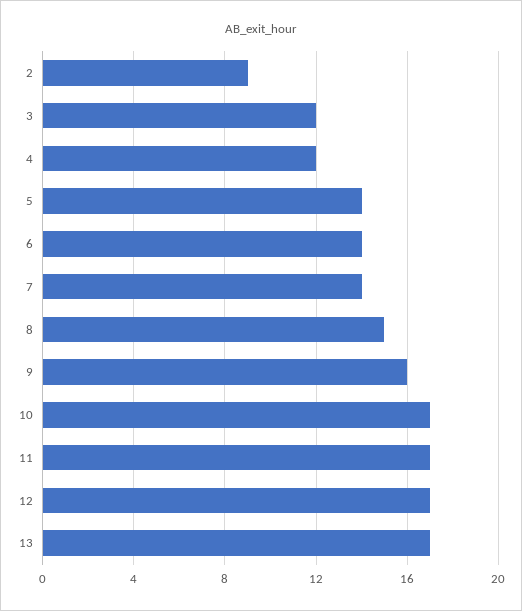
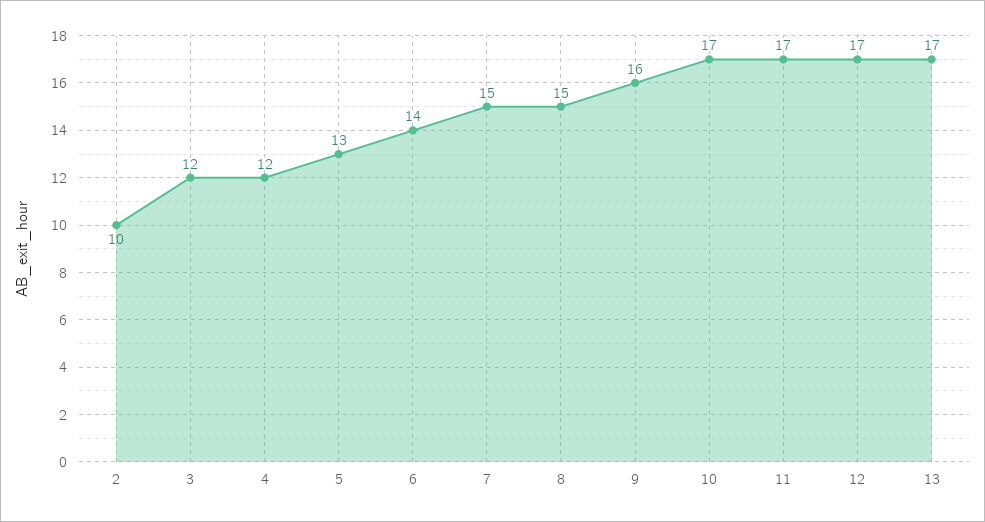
  {
-   "2": 9,
+   "2": 10,
    "3": 12,
    "4": 12,
-   "5": 14,
+   "5": 13,
    "6": 14,
-   "7": 14,
+   "7": 15,
    "8": 15,
    "9": 16,
    "10": 17,
    "11": 17,
    "12": 17,
    "13": 17
  }

